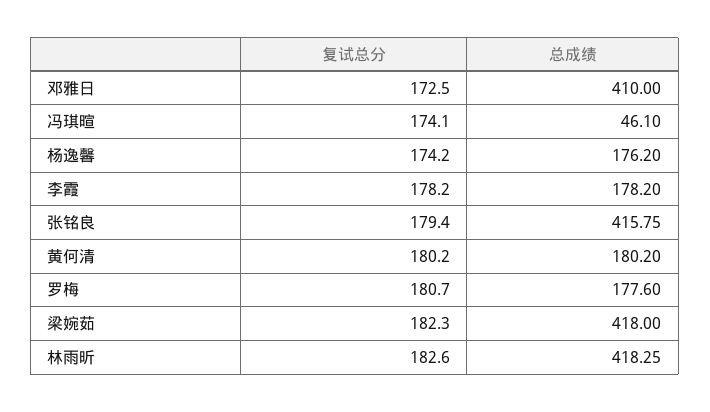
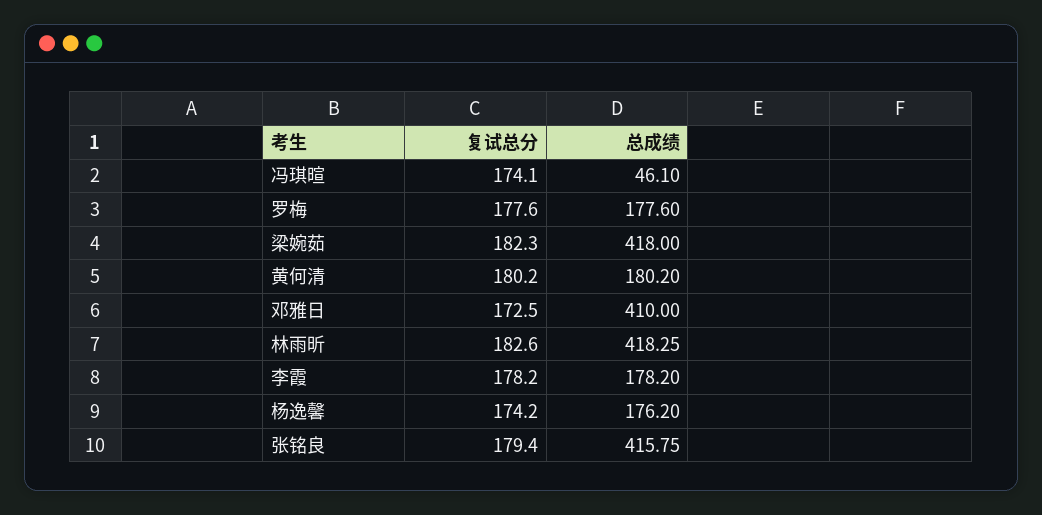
  {
    "复试总分": {
      "邓雅日": 172.5,
      "冯琪暄": 174.1,
      "杨逸馨": 174.2,
      "李霞": 178.2,
      "张铭良": 179.4,
      "黄何清": 180.2,
-     "罗梅": 180.7,
+     "罗梅": 177.6,
      "梁婉茹": 182.3,
      "林雨昕": 182.6
    },
    "总成绩": {
      "邓雅日": 410,
      "冯琪暄": 46.1,
      "杨逸馨": 176.2,
      "李霞": 178.2,
      "张铭良": 415.75,
      "黄何清": 180.2,
      "罗梅": 177.6,
      "梁婉茹": 418,
      "林雨昕": 418.25
    }
  }

